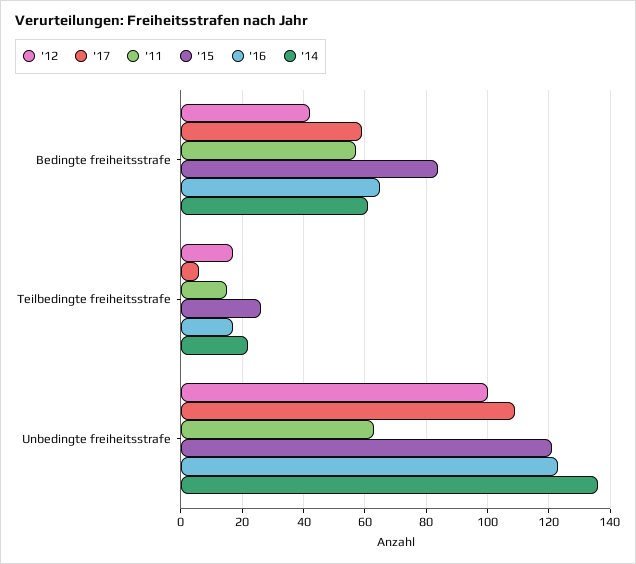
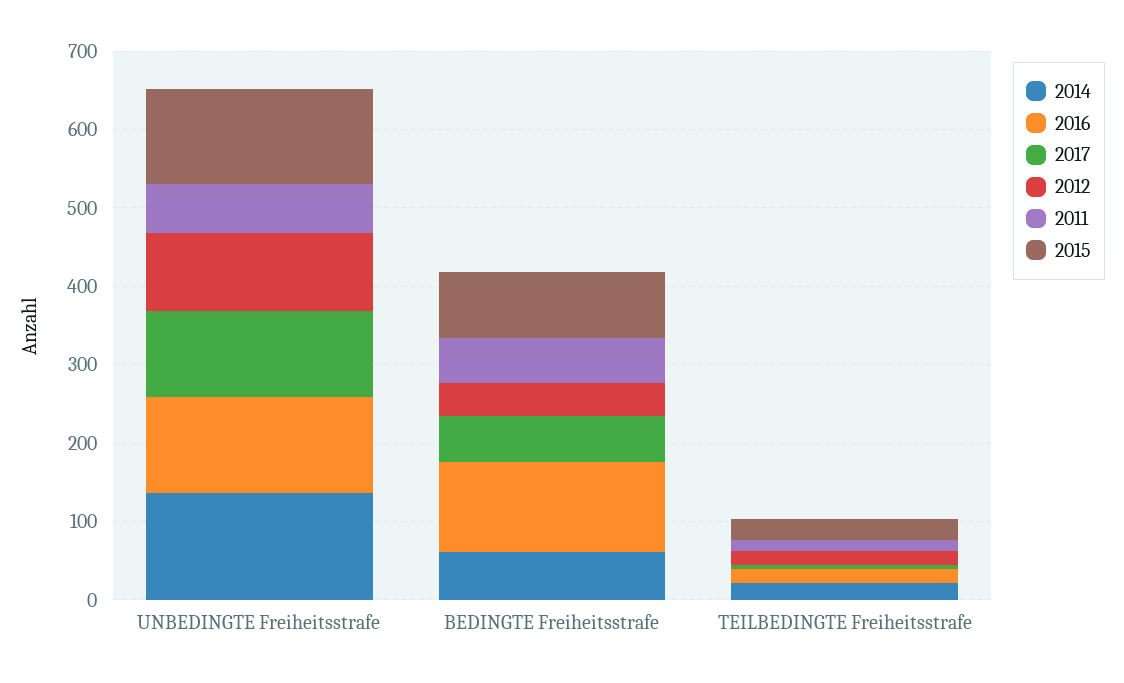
  {
    "'12": {
      "Bedingte freiheitsstrafe": 40,
      "Teilbedingte freiheitsstrafe": 15,
      "Unbedingte freiheitsstrafe": 100
    },
    "'17": {
      "Bedingte freiheitsstrafe": 60,
      "Teilbedingte freiheitsstrafe": 5,
      "Unbedingte freiheitsstrafe": 110
    },
    "'11": {
      "Bedingte freiheitsstrafe": 55,
      "Teilbedingte freiheitsstrafe": 15,
      "Unbedingte freiheitsstrafe": 65
    },
    "'15": {
      "Bedingte freiheitsstrafe": 85,
      "Teilbedingte freiheitsstrafe": 25,
      "Unbedingte freiheitsstrafe": 120
    },
    "'16": {
-     "Bedingte freiheitsstrafe": 65,
+     "Bedingte freiheitsstrafe": 120,
      "Teilbedingte freiheitsstrafe": 15,
      "Unbedingte freiheitsstrafe": 125
    },
    "'14": {
      "Bedingte freiheitsstrafe": 60,
      "Teilbedingte freiheitsstrafe": 20,
      "Unbedingte freiheitsstrafe": 135
    }
  }

